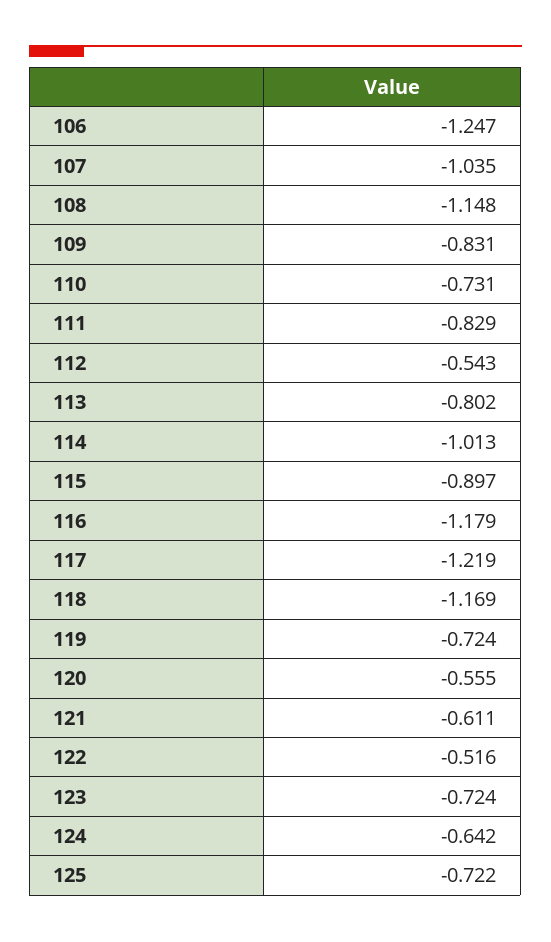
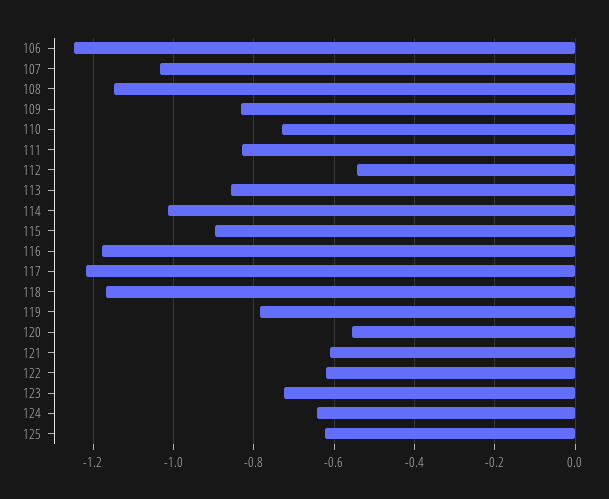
  {
    "106": -1.247,
    "107": -1.035,
    "108": -1.148,
    "109": -0.831,
    "110": -0.731,
    "111": -0.829,
    "112": -0.543,
-   "113": -0.802,
+   "113": -0.86,
    "114": -1.013,
    "115": -0.897,
    "116": -1.179,
    "117": -1.219,
    "118": -1.169,
-   "119": -0.724,
+   "119": -0.78,
    "120": -0.555,
    "121": -0.611,
-   "122": -0.516,
+   "122": -0.62,
    "123": -0.724,
    "124": -0.642,
-   "125": -0.722
+   "125": -0.62
  }

